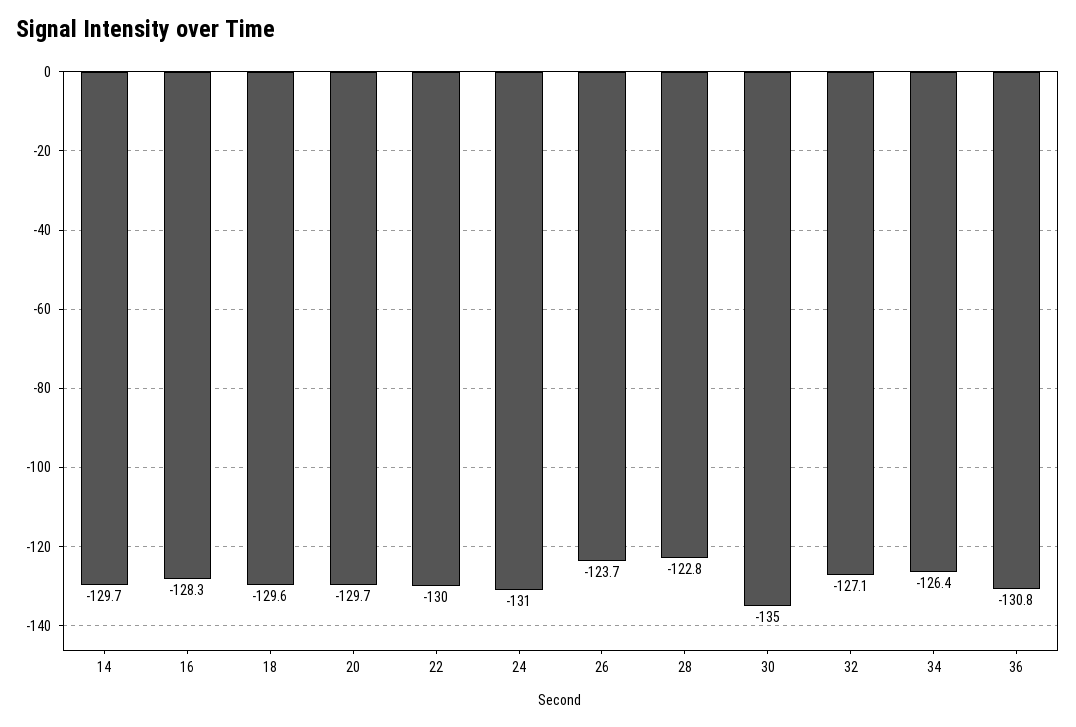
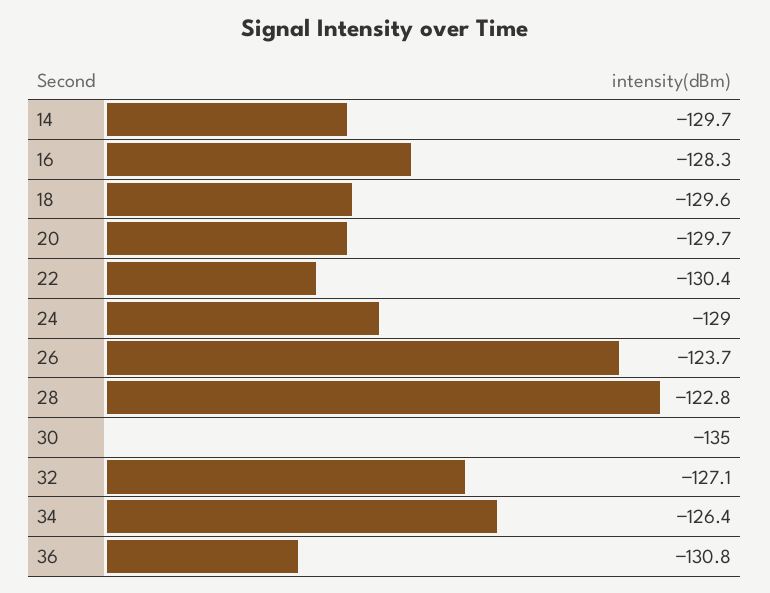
  {
    "14": -129.7,
    "16": -128.3,
    "18": -129.6,
    "20": -129.7,
-   "22": -130,
+   "22": -130.4,
-   "24": -131,
+   "24": -129,
    "26": -123.7,
    "28": -122.8,
    "30": -135,
    "32": -127.1,
    "34": -126.4,
    "36": -130.8
  }

